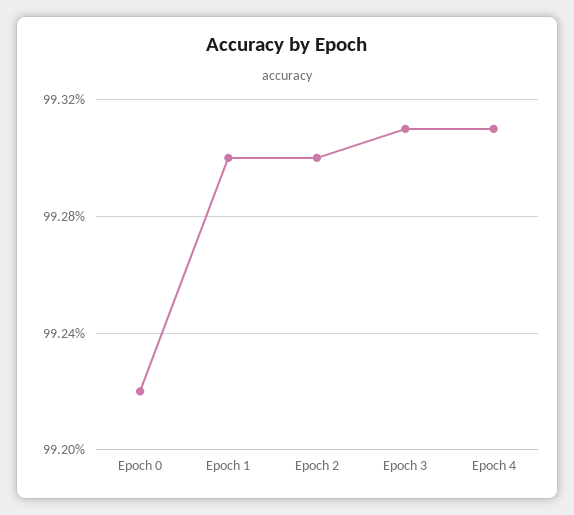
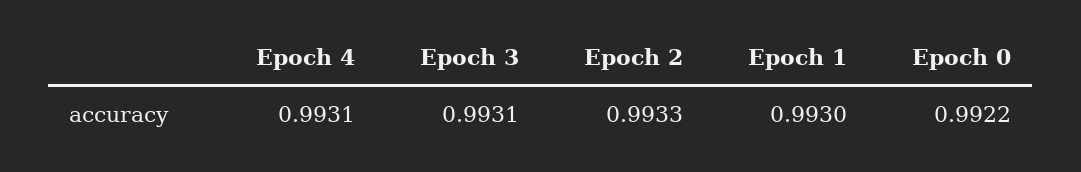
  {
    "Epoch 0": 0.9922,
    "Epoch 1": 0.993,
-   "Epoch 2": 0.993,
+   "Epoch 2": 0.9933,
    "Epoch 3": 0.9931,
    "Epoch 4": 0.9931
  }

